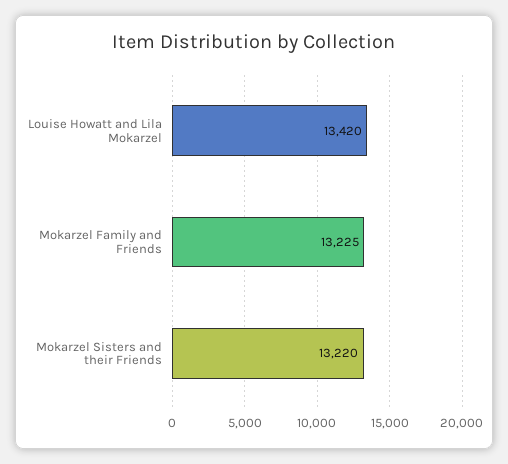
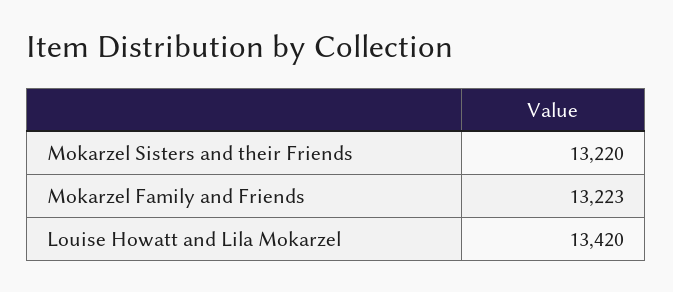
  {
    "Louise Howatt and Lila Mokarzel": 13420,
-   "Mokarzel Family and Friends": 13225,
+   "Mokarzel Family and Friends": 13223,
    "Mokarzel Sisters and their Friends": 13220
  }

